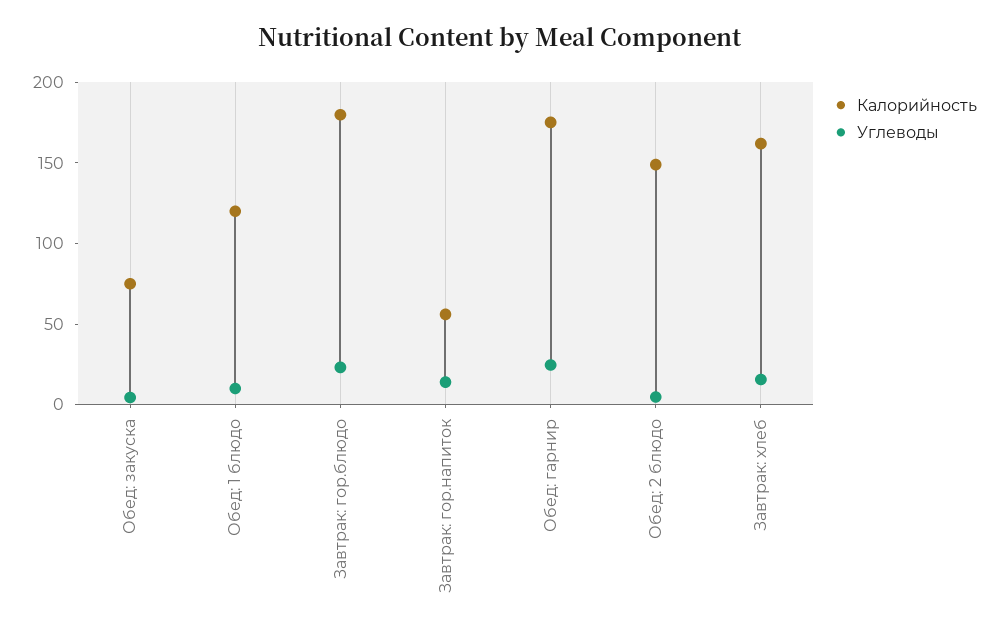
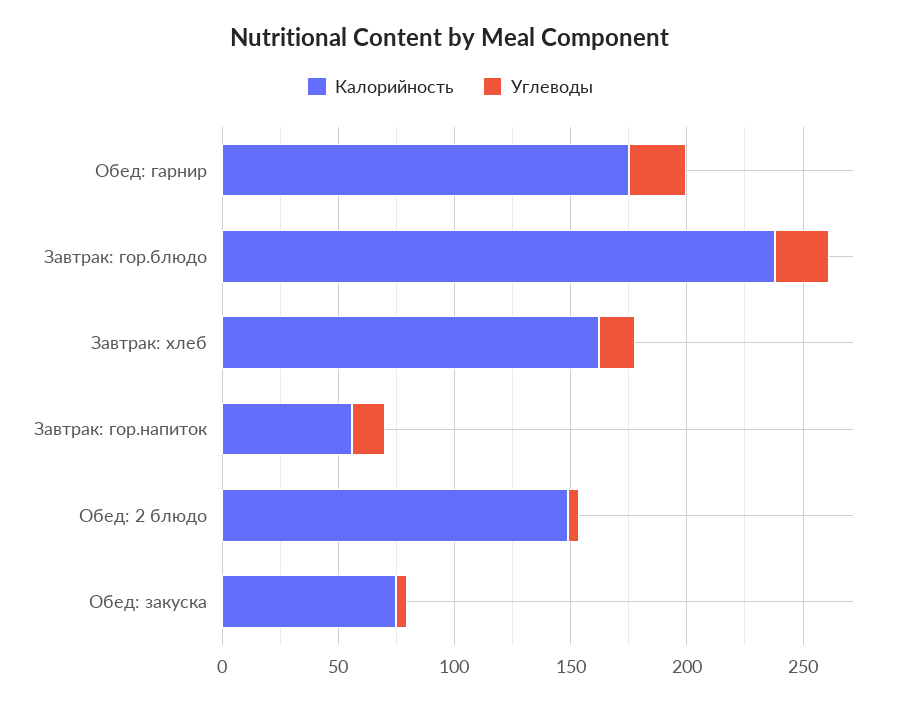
  {
    "Калорийность": {
      "Обед: закуска": 80,
-     "Обед: 1 блюдо": 120,
-     "Завтрак: гор.блюдо": 180,
+     "Завтрак: гор.блюдо": 240,
      "Завтрак: гор.напиток": 60,
      "Обед: гарнир": 180,
      "Обед: 2 блюдо": 150,
      "Завтрак: хлеб": 160
    },
    "Углеводы": {
      "Обед: закуска": 0,
-     "Обед: 1 блюдо": 10,
      "Завтрак: гор.блюдо": 20,
      "Завтрак: гор.напиток": 10,
      "Обед: гарнир": 20,
      "Обед: 2 блюдо": 0,
      "Завтрак: хлеб": 20
    }
  }

